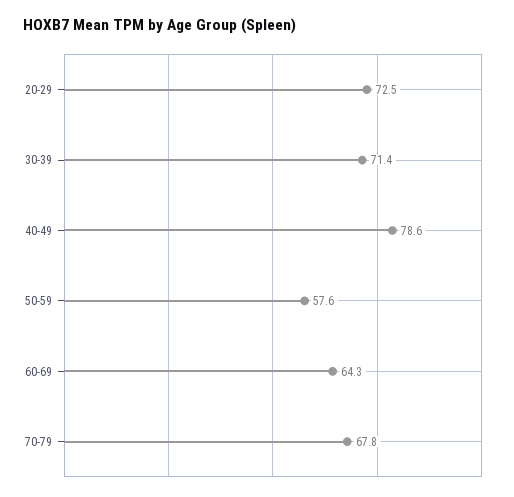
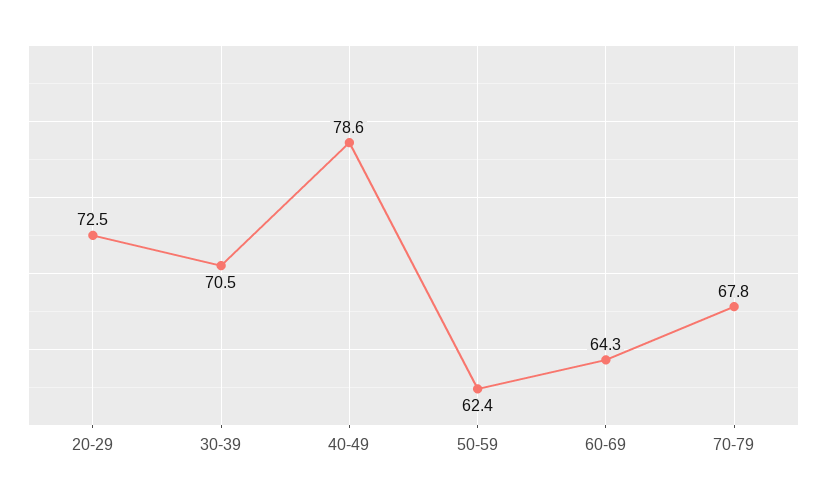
  {
    "20-29": 72.5,
-   "30-39": 71.4,
+   "30-39": 70.5,
    "40-49": 78.6,
-   "50-59": 57.6,
+   "50-59": 62.4,
    "60-69": 64.3,
    "70-79": 67.8
  }

